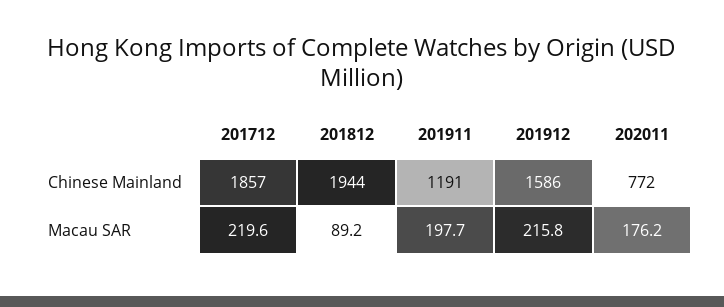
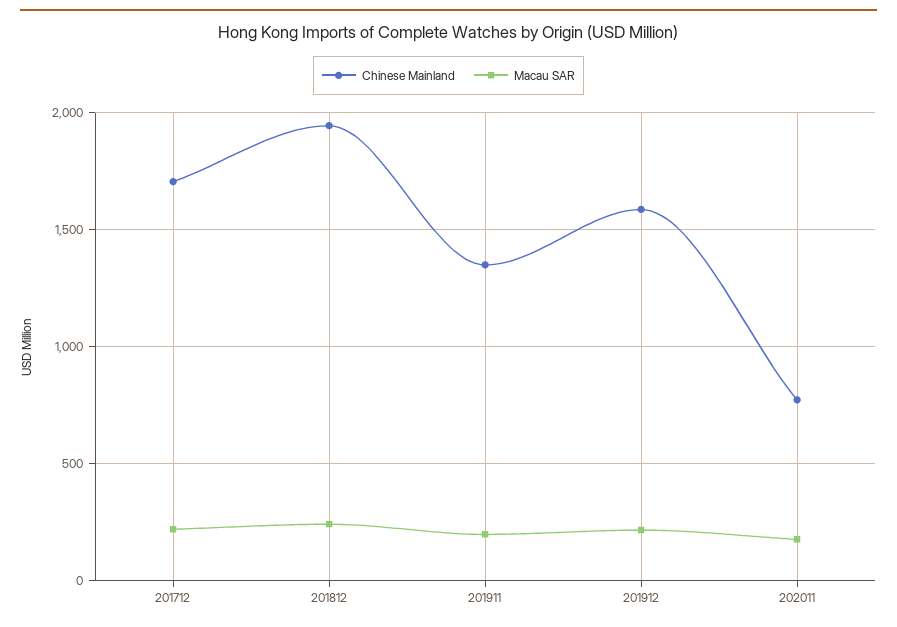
  {
    "Chinese Mainland": {
-     "201712": 1857,
+     "201712": 1700,
      "201812": 1944,
-     "201911": 1191,
+     "201911": 1350,
      "201912": 1586,
      "202011": 772
    },
    "Macau SAR": {
      "201712": 219.6,
-     "201812": 89.2,
+     "201812": 250,
      "201911": 197.7,
      "201912": 215.8,
      "202011": 176.2
    }
  }

